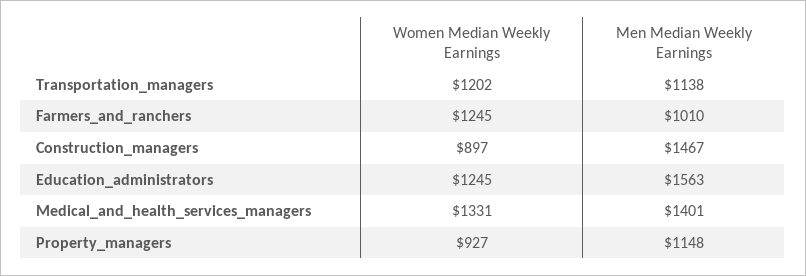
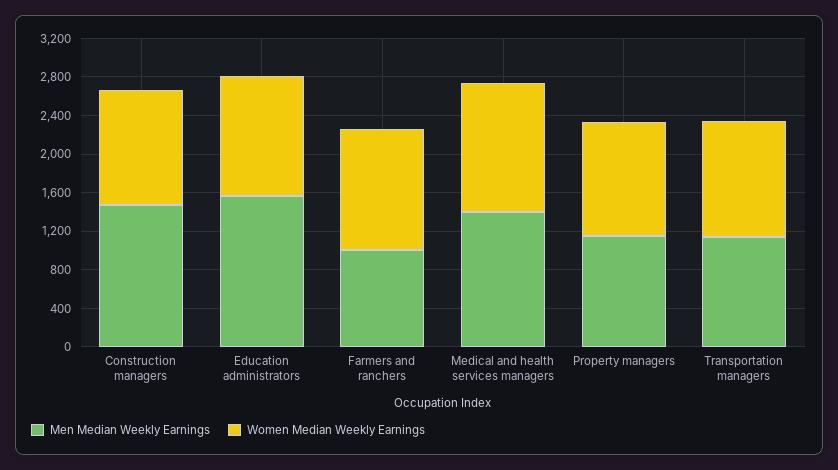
  {
    "Women Median Weekly Earnings": {
      "Transportation_managers": 1202,
      "Farmers_and_ranchers": 1245,
-     "Construction_managers": 897,
+     "Construction_managers": 1200,
      "Education_administrators": 1245,
      "Medical_and_health_services_managers": 1331,
-     "Property_managers": 927
+     "Property_managers": 1200
    },
    "Men Median Weekly Earnings": {
      "Transportation_managers": 1138,
      "Farmers_and_ranchers": 1010,
      "Construction_managers": 1467,
      "Education_administrators": 1563,
      "Medical_and_health_services_managers": 1401,
      "Property_managers": 1148
    }
  }

